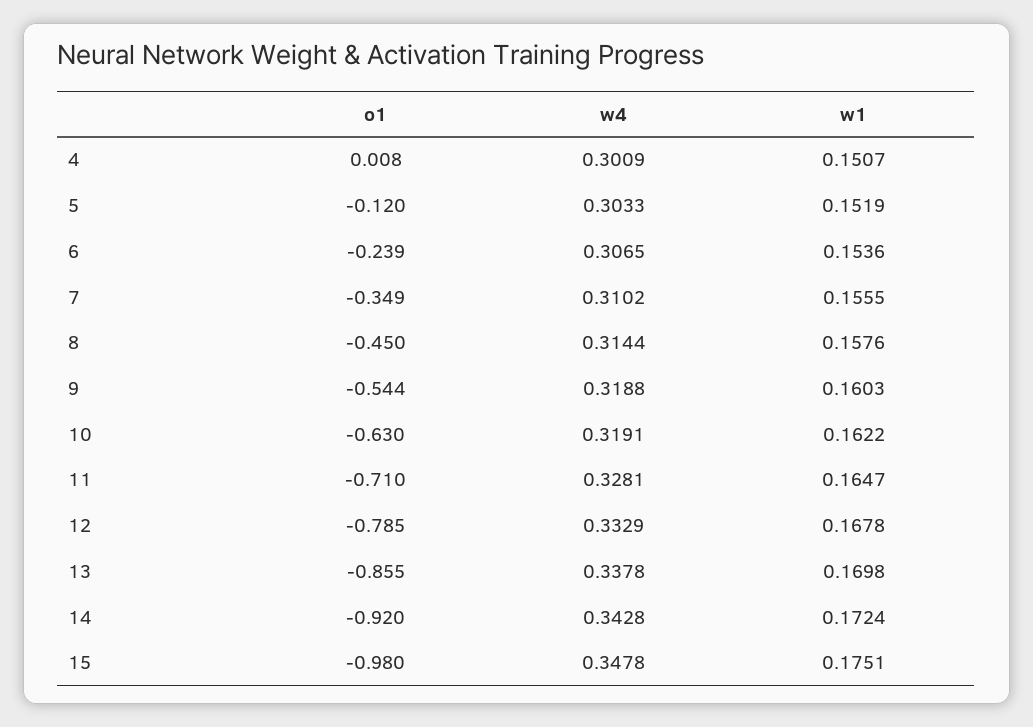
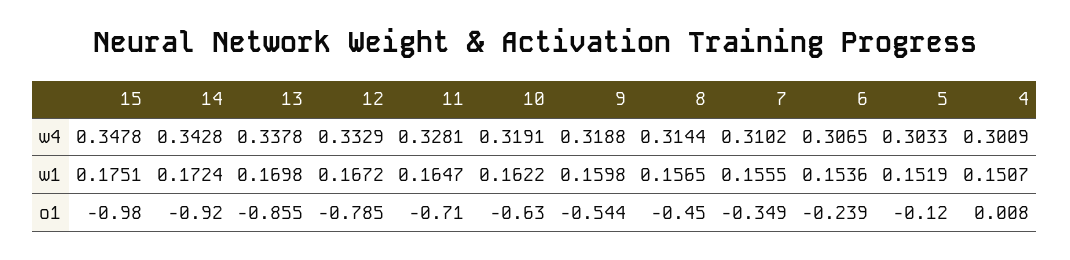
  {
    "o1": {
      "4": 0.008,
      "5": -0.12,
      "6": -0.239,
      "7": -0.349,
      "8": -0.45,
      "9": -0.544,
      "10": -0.63,
      "11": -0.71,
      "12": -0.785,
      "13": -0.855,
      "14": -0.92,
      "15": -0.98
    },
    "w4": {
      "4": 0.3009,
      "5": 0.3033,
      "6": 0.3065,
      "7": 0.3102,
      "8": 0.3144,
      "9": 0.3188,
      "10": 0.3191,
      "11": 0.3281,
      "12": 0.3329,
      "13": 0.3378,
      "14": 0.3428,
      "15": 0.3478
    },
    "w1": {
      "4": 0.1507,
      "5": 0.1519,
      "6": 0.1536,
      "7": 0.1555,
-     "8": 0.1576,
+     "8": 0.1565,
-     "9": 0.1603,
+     "9": 0.1598,
      "10": 0.1622,
      "11": 0.1647,
-     "12": 0.1678,
+     "12": 0.1672,
      "13": 0.1698,
      "14": 0.1724,
      "15": 0.1751
    }
  }

